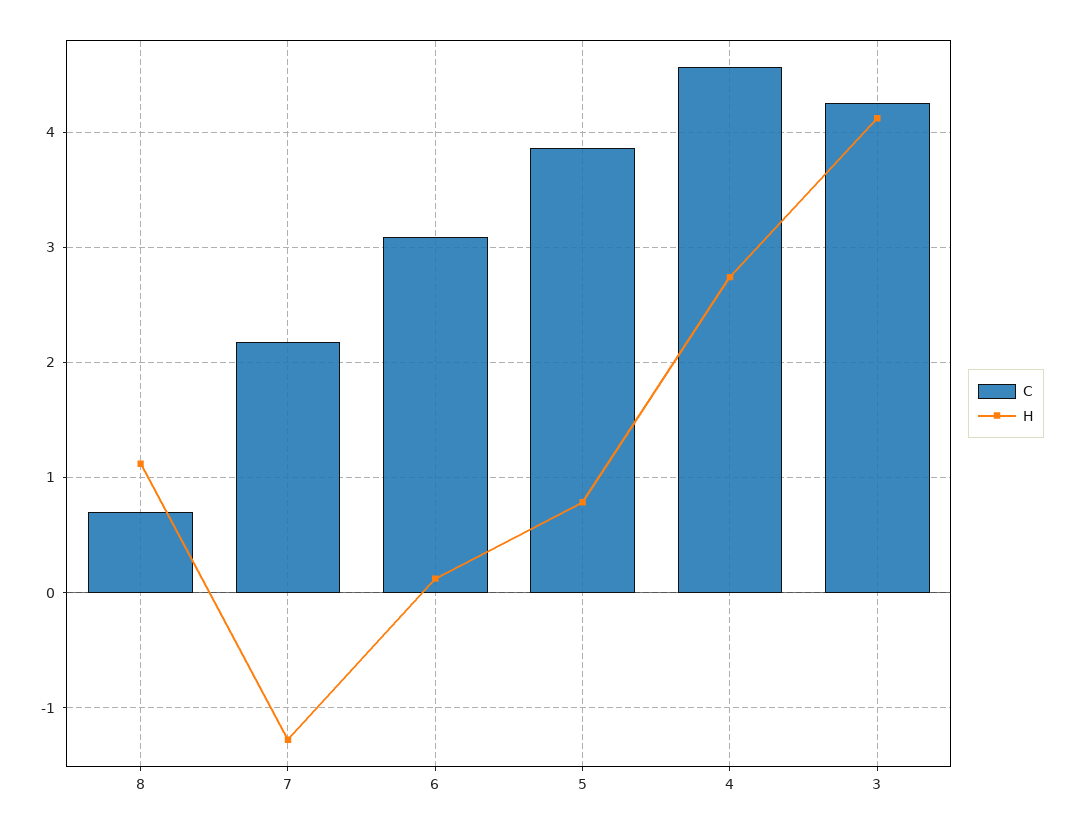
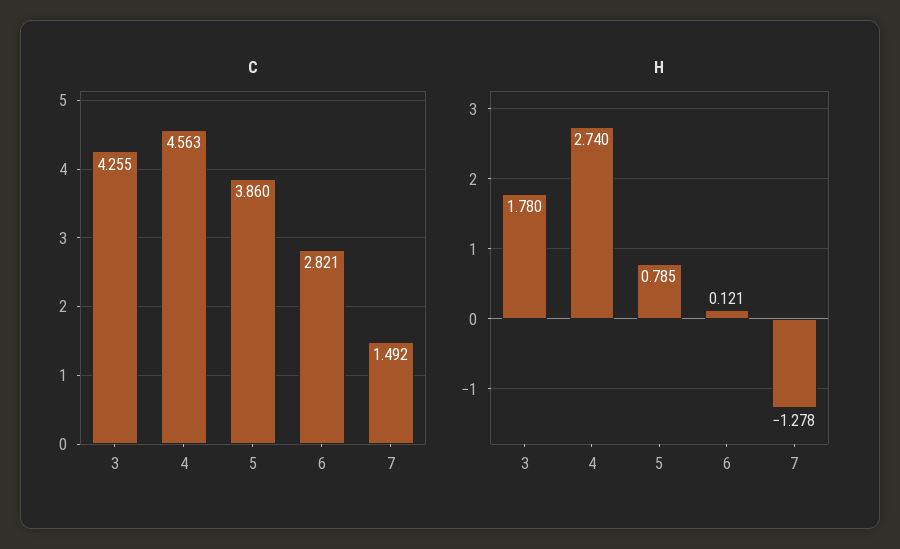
  {
    "C": {
-     "8": 0.7,
-     "7": 2.2,
+     "7": 1.492,
-     "6": 3.1,
+     "6": 2.821,
      "5": 3.86,
      "4": 4.563,
      "3": 4.255
    },
    "H": {
-     "8": 1.1,
      "7": -1.278,
      "6": 0.121,
      "5": 0.785,
      "4": 2.74,
-     "3": 4.1
+     "3": 1.78
    }
  }

